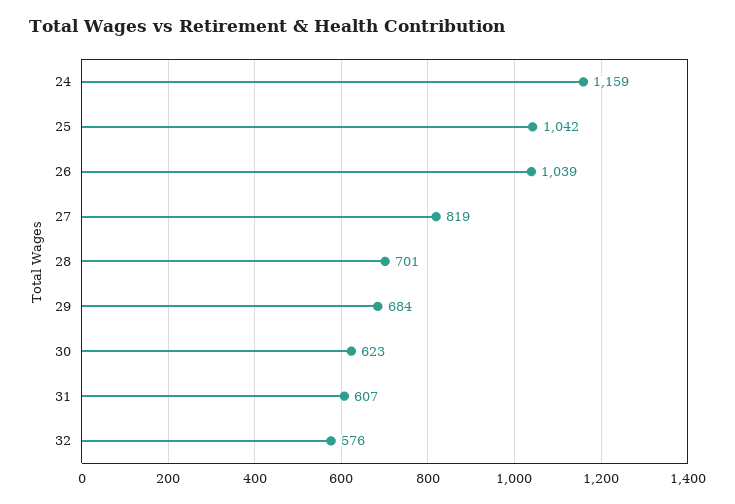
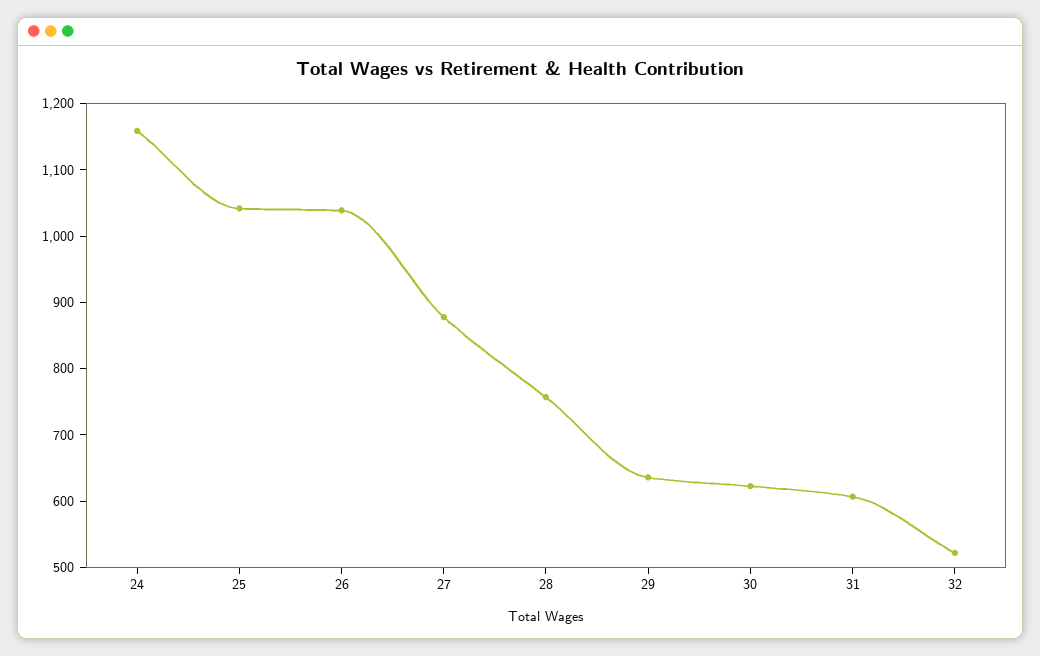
  {
    "24": 1159,
    "25": 1042,
    "26": 1039,
-   "27": 819,
+   "27": 880,
-   "28": 701,
+   "28": 760,
-   "29": 684,
+   "29": 640,
    "30": 623,
    "31": 607,
-   "32": 576
+   "32": 520
  }

